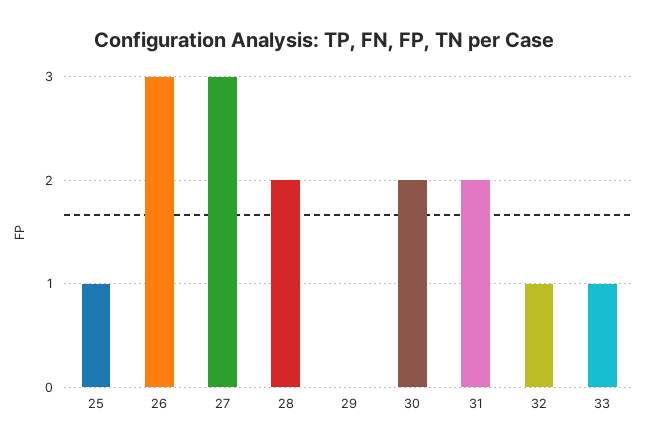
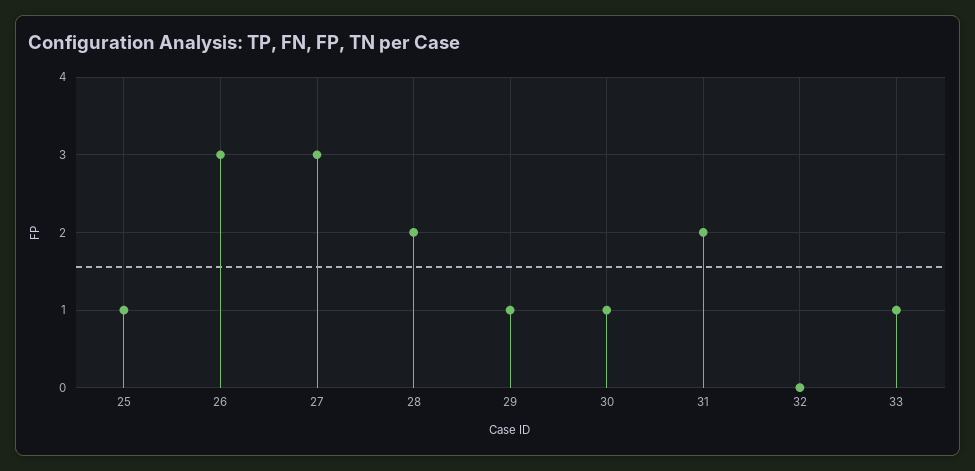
  {
    "25": 1,
    "26": 3,
    "27": 3,
    "28": 2,
-   "29": 0,
+   "29": 1,
-   "30": 2,
+   "30": 1,
    "31": 2,
-   "32": 1,
+   "32": 0,
    "33": 1
  }

